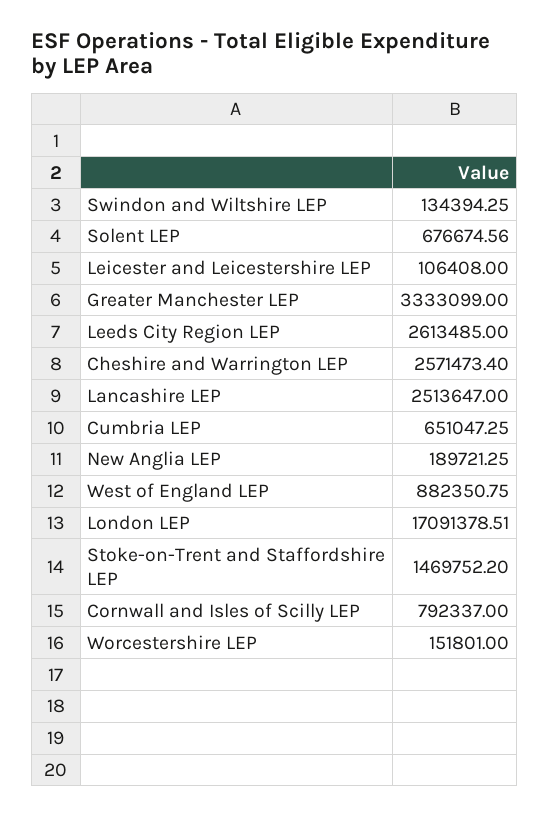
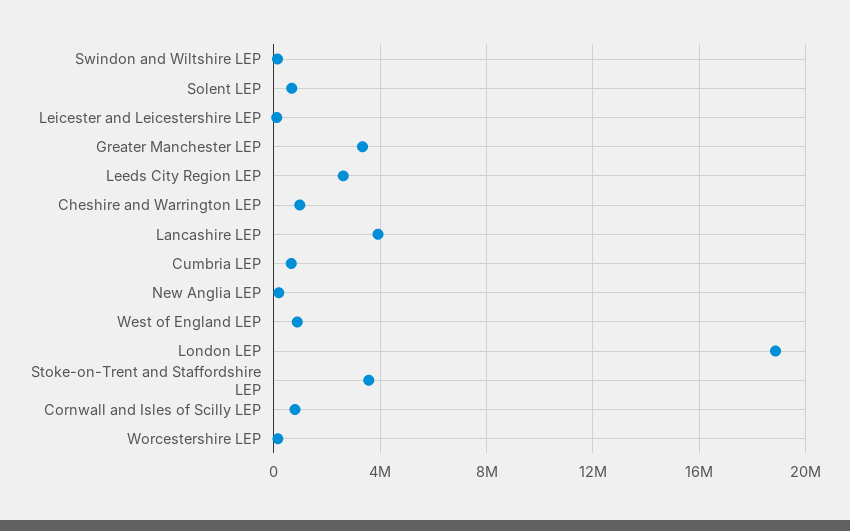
  {
    "Swindon and Wiltshire LEP": 134394.25,
    "Solent LEP": 676674.56,
    "Leicester and Leicestershire LEP": 106408,
    "Greater Manchester LEP": 3333099,
    "Leeds City Region LEP": 2613485,
-   "Cheshire and Warrington LEP": 2571473.4,
+   "Cheshire and Warrington LEP": 1000000,
-   "Lancashire LEP": 2513647,
+   "Lancashire LEP": 4000000,
    "Cumbria LEP": 651047.25,
    "New Anglia LEP": 189721.25,
    "West of England LEP": 882350.75,
-   "London LEP": 17091378.51,
+   "London LEP": 19000000,
-   "Stoke-on-Trent and Staffordshire LEP": 1469752.2,
+   "Stoke-on-Trent and Staffordshire LEP": 3500000,
    "Cornwall and Isles of Scilly LEP": 792337,
    "Worcestershire LEP": 151801
  }

